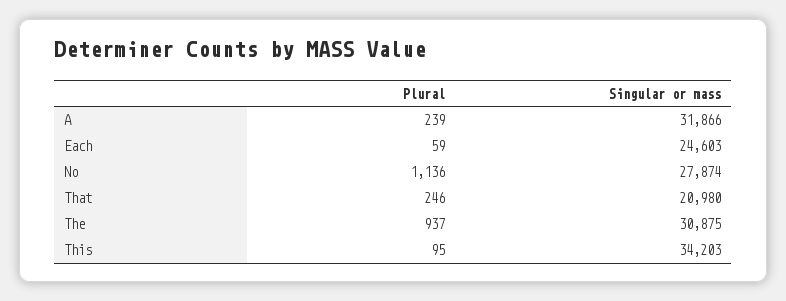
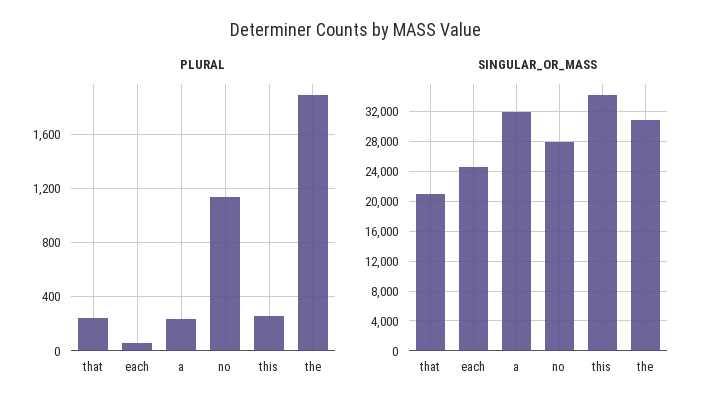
  {
    "Plural": {
      "A": 239,
      "Each": 59,
      "No": 1136,
      "That": 246,
-     "The": 937,
+     "The": 1900,
-     "This": 95
+     "This": 250
    },
    "Singular or mass": {
      "A": 31866,
      "Each": 24603,
      "No": 27874,
      "That": 20980,
      "The": 30875,
      "This": 34203
    }
  }

